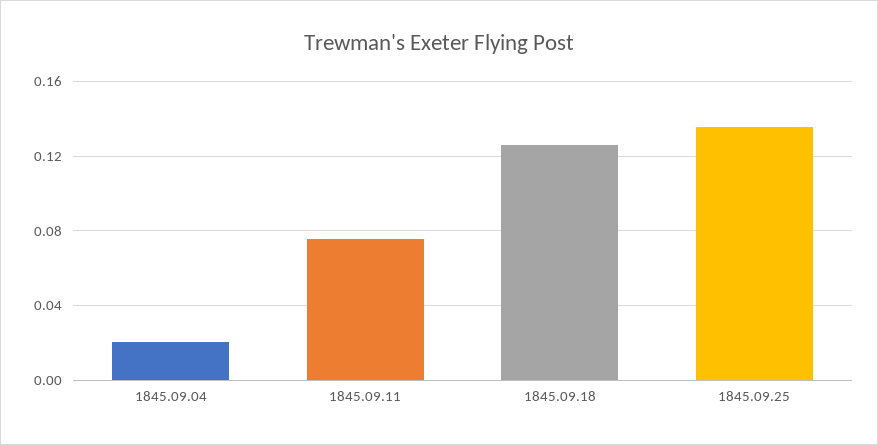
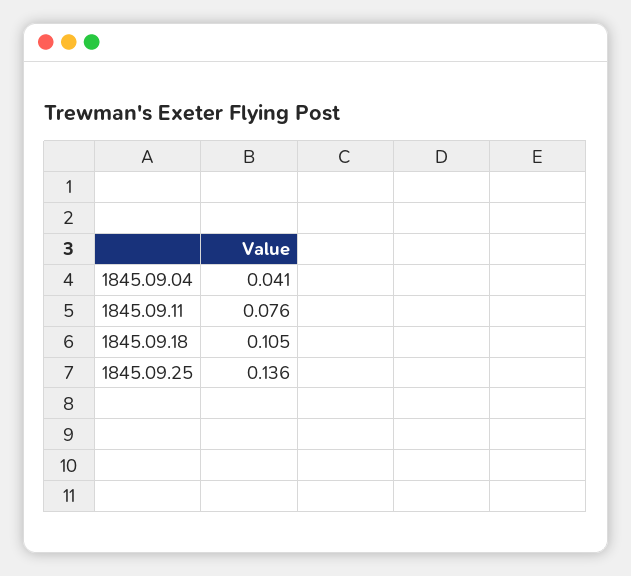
  {
-   "1845.09.04": 0.02,
+   "1845.09.04": 0.041,
    "1845.09.11": 0.076,
-   "1845.09.18": 0.125,
+   "1845.09.18": 0.105,
    "1845.09.25": 0.136
  }

